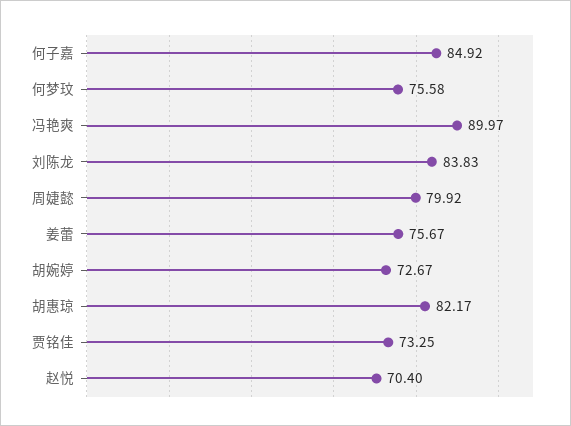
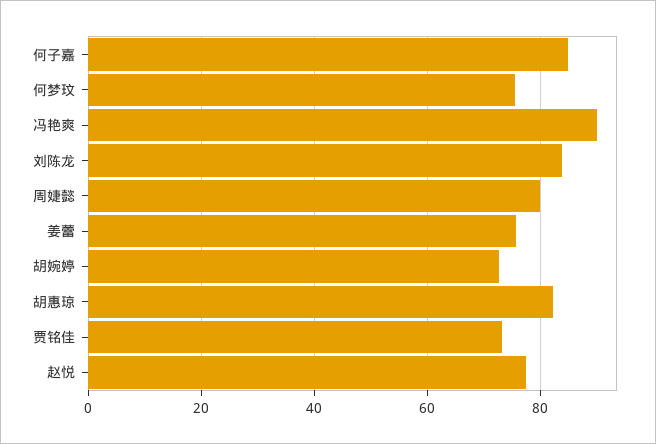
  {
    "何子嘉": 84.92,
    "何梦玟": 75.58,
    "冯艳爽": 89.97,
    "刘陈龙": 83.83,
    "周婕懿": 79.92,
    "姜蕾": 75.67,
    "胡婉婷": 72.67,
    "胡惠琼": 82.17,
    "贾铭佳": 73.25,
-   "赵悦": 70.4
+   "赵悦": 78
  }

